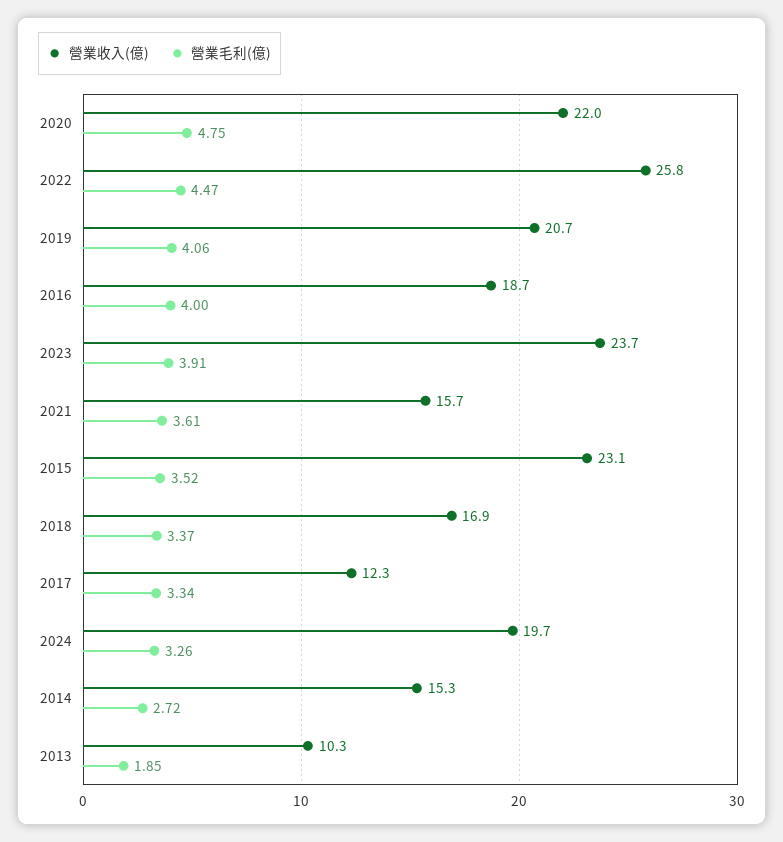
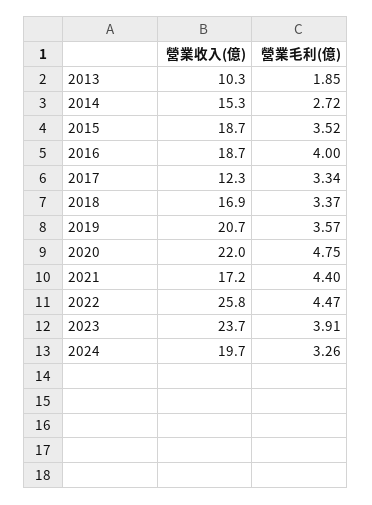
  {
    "營業收入(億)": {
      "2020": 22,
      "2022": 25.8,
      "2019": 20.7,
      "2016": 18.7,
      "2023": 23.7,
-     "2021": 15.7,
+     "2021": 17.2,
-     "2015": 23.1,
+     "2015": 18.7,
      "2018": 16.9,
      "2017": 12.3,
      "2024": 19.7,
      "2014": 15.3,
      "2013": 10.3
    },
    "營業毛利(億)": {
      "2020": 4.75,
      "2022": 4.47,
-     "2019": 4.06,
+     "2019": 3.57,
      "2016": 4,
      "2023": 3.91,
-     "2021": 3.61,
+     "2021": 4.4,
      "2015": 3.52,
      "2018": 3.37,
      "2017": 3.34,
      "2024": 3.26,
      "2014": 2.72,
      "2013": 1.85
    }
  }

